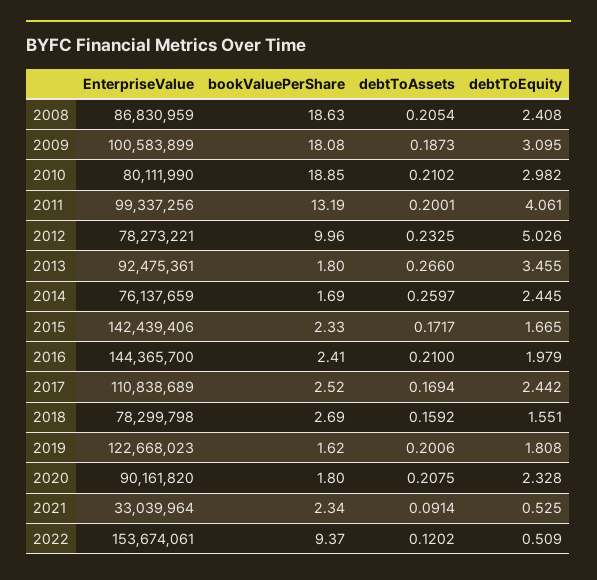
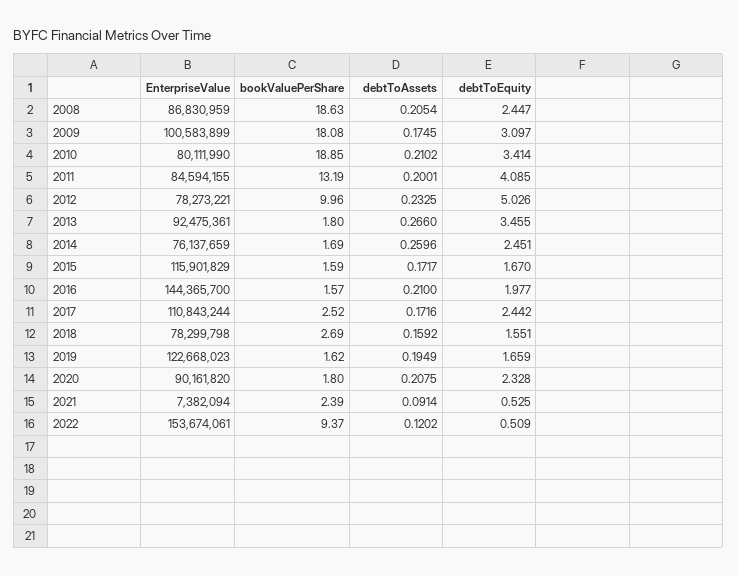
  {
    "EnterpriseValue": {
      "2008": 86830959,
      "2009": 100583899,
      "2010": 80111990,
-     "2011": 99337256,
+     "2011": 84594155,
      "2012": 78273221,
      "2013": 92475361,
      "2014": 76137659,
-     "2015": 142439406,
+     "2015": 115901829,
      "2016": 144365700,
-     "2017": 110838689,
+     "2017": 110843244,
      "2018": 78299798,
      "2019": 122668023,
      "2020": 90161820,
-     "2021": 33039964,
+     "2021": 7382094,
      "2022": 153674061
    },
    "bookValuePerShare": {
      "2008": 18.63,
      "2009": 18.08,
      "2010": 18.85,
      "2011": 13.19,
      "2012": 9.96,
      "2013": 1.8,
      "2014": 1.69,
-     "2015": 2.33,
+     "2015": 1.59,
-     "2016": 2.41,
+     "2016": 1.57,
      "2017": 2.52,
      "2018": 2.69,
      "2019": 1.62,
      "2020": 1.8,
-     "2021": 2.34,
+     "2021": 2.39,
      "2022": 9.37
    },
    "debtToAssets": {
      "2008": 0.2054,
-     "2009": 0.1873,
+     "2009": 0.1745,
      "2010": 0.2102,
      "2011": 0.2001,
      "2012": 0.2325,
      "2013": 0.266,
-     "2014": 0.2597,
+     "2014": 0.2596,
      "2015": 0.1717,
      "2016": 0.21,
-     "2017": 0.1694,
+     "2017": 0.1716,
      "2018": 0.1592,
-     "2019": 0.2006,
+     "2019": 0.1949,
      "2020": 0.2075,
      "2021": 0.0914,
      "2022": 0.1202
    },
    "debtToEquity": {
-     "2008": 2.408,
+     "2008": 2.447,
-     "2009": 3.095,
+     "2009": 3.097,
-     "2010": 2.982,
+     "2010": 3.414,
-     "2011": 4.061,
+     "2011": 4.085,
      "2012": 5.026,
      "2013": 3.455,
-     "2014": 2.445,
+     "2014": 2.451,
-     "2015": 1.665,
+     "2015": 1.67,
-     "2016": 1.979,
+     "2016": 1.977,
      "2017": 2.442,
      "2018": 1.551,
-     "2019": 1.808,
+     "2019": 1.659,
      "2020": 2.328,
      "2021": 0.525,
      "2022": 0.509
    }
  }

